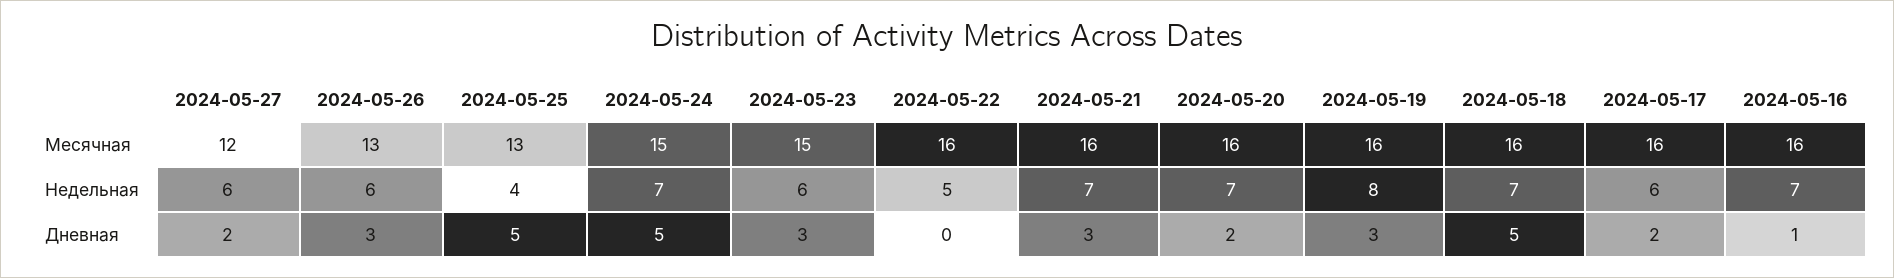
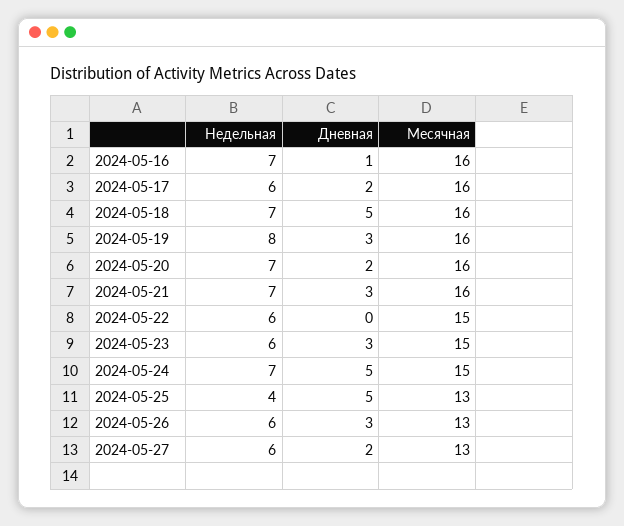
  {
    "2024-05-27": {
-     "Месячная": 12,
+     "Месячная": 13,
      "Недельная": 6,
      "Дневная": 2
    },
    "2024-05-26": {
      "Месячная": 13,
      "Недельная": 6,
      "Дневная": 3
    },
    "2024-05-25": {
      "Месячная": 13,
      "Недельная": 4,
      "Дневная": 5
    },
    "2024-05-24": {
      "Месячная": 15,
      "Недельная": 7,
      "Дневная": 5
    },
    "2024-05-23": {
      "Месячная": 15,
      "Недельная": 6,
      "Дневная": 3
    },
    "2024-05-22": {
-     "Месячная": 16,
+     "Месячная": 15,
-     "Недельная": 5,
+     "Недельная": 6,
      "Дневная": 0
    },
    "2024-05-21": {
      "Месячная": 16,
      "Недельная": 7,
      "Дневная": 3
    },
    "2024-05-20": {
      "Месячная": 16,
      "Недельная": 7,
      "Дневная": 2
    },
    "2024-05-19": {
      "Месячная": 16,
      "Недельная": 8,
      "Дневная": 3
    },
    "2024-05-18": {
      "Месячная": 16,
      "Недельная": 7,
      "Дневная": 5
    },
    "2024-05-17": {
      "Месячная": 16,
      "Недельная": 6,
      "Дневная": 2
    },
    "2024-05-16": {
      "Месячная": 16,
      "Недельная": 7,
      "Дневная": 1
    }
  }

